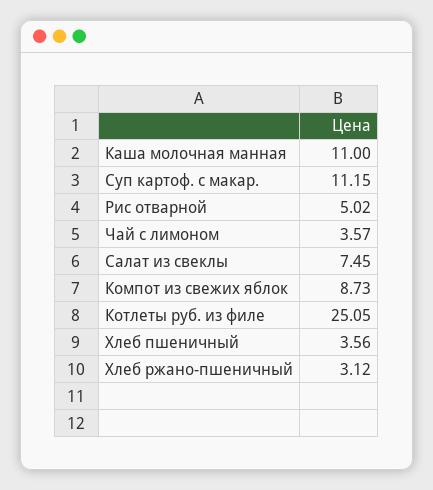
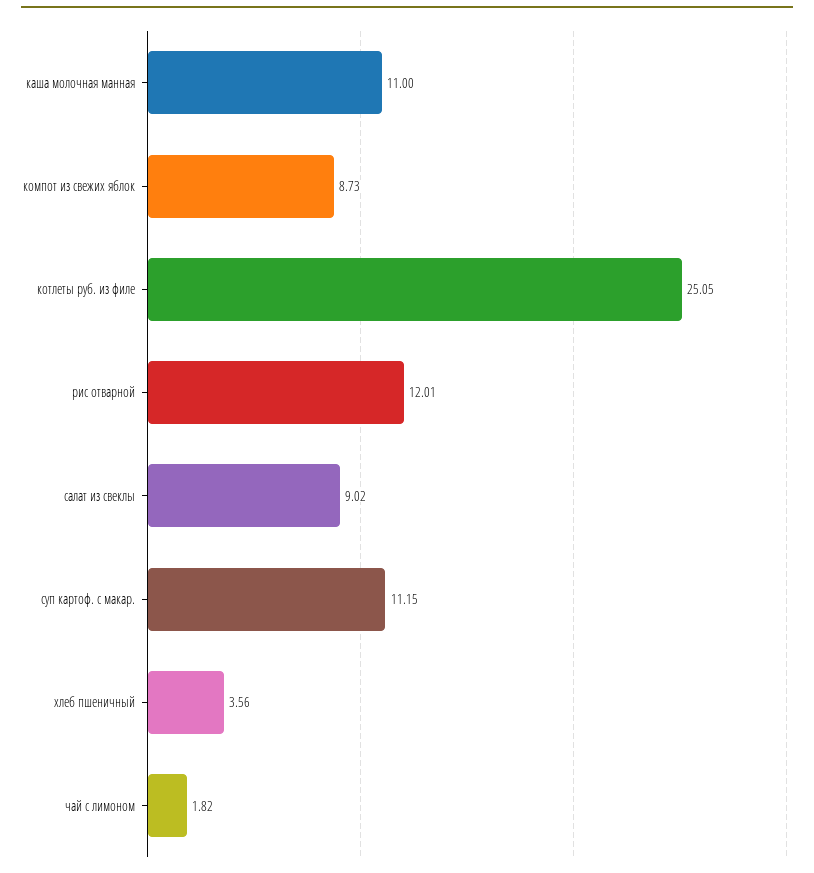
  {
    "Каша молочная манная": 11,
    "Суп картоф. с макар.": 11.15,
-   "Рис отварной": 5.02,
+   "Рис отварной": 12.01,
-   "Чай с лимоном": 3.57,
+   "Чай с лимоном": 1.82,
-   "Салат из свеклы": 7.45,
+   "Салат из свеклы": 9.02,
    "Компот из свежих яблок": 8.73,
    "Котлеты руб. из филе": 25.05,
-   "Хлеб пшеничный": 3.56,
+   "Хлеб пшеничный": 3.56
-   "Хлеб ржано-пшеничный": 3.12
  }

